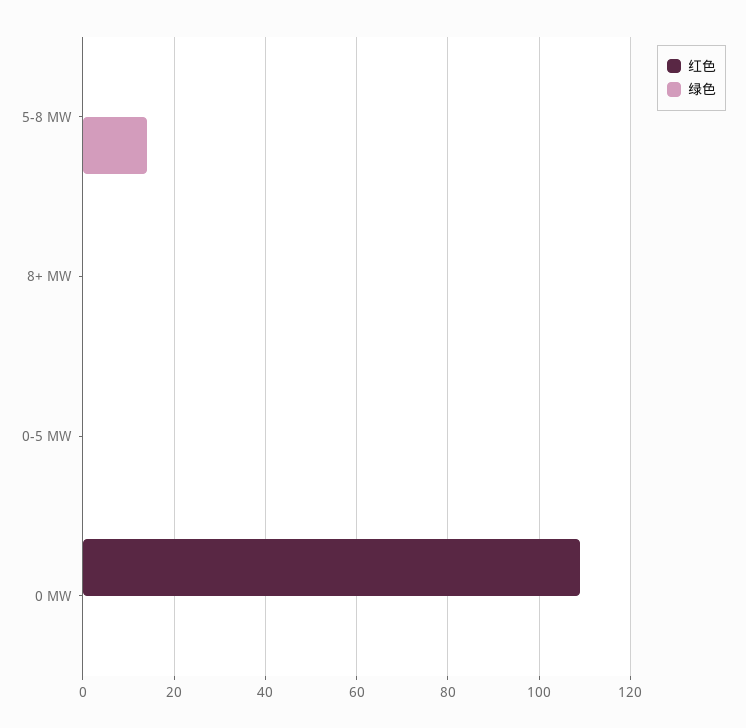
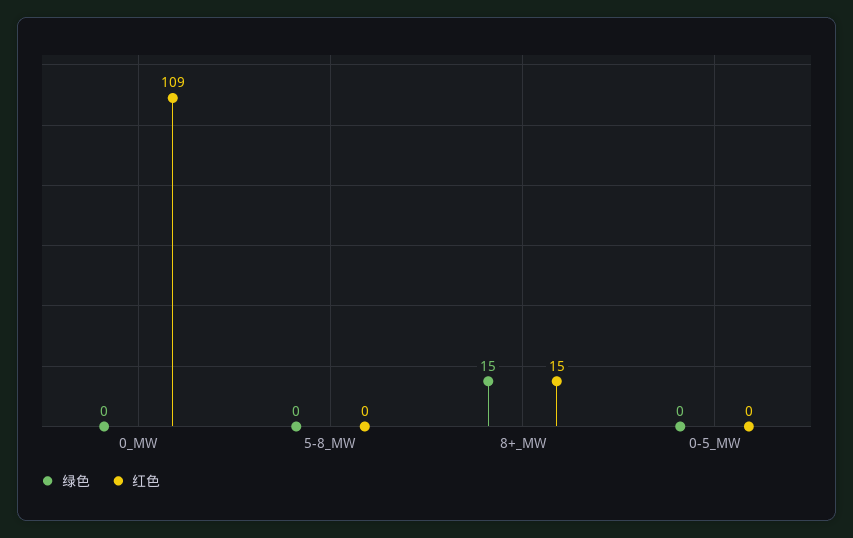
  {
    "红色": {
      "5-8 MW": 0,
-     "8+ MW": 0,
+     "8+ MW": 15,
      "0-5 MW": 0,
      "0 MW": 109
    },
    "绿色": {
-     "5-8 MW": 15,
+     "5-8 MW": 0,
-     "8+ MW": 0,
+     "8+ MW": 15,
      "0-5 MW": 0,
      "0 MW": 0
    }
  }

